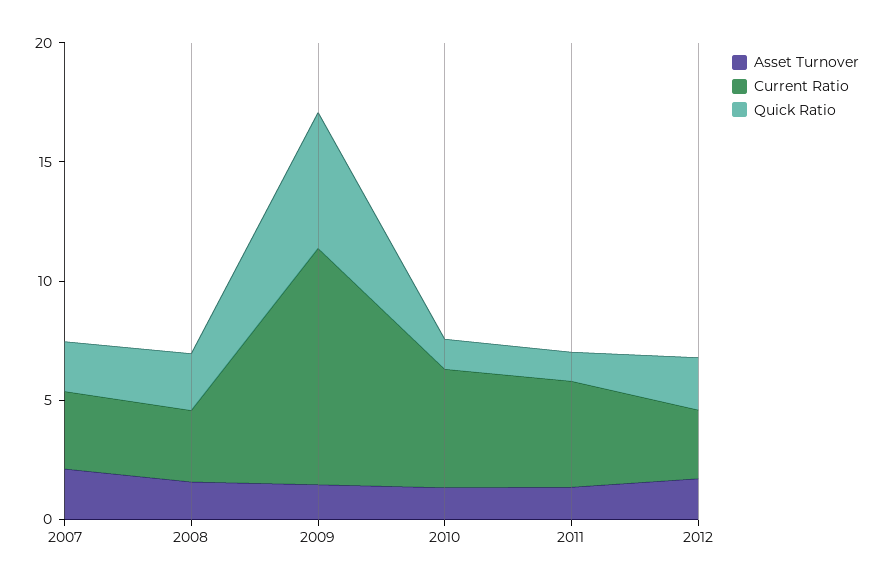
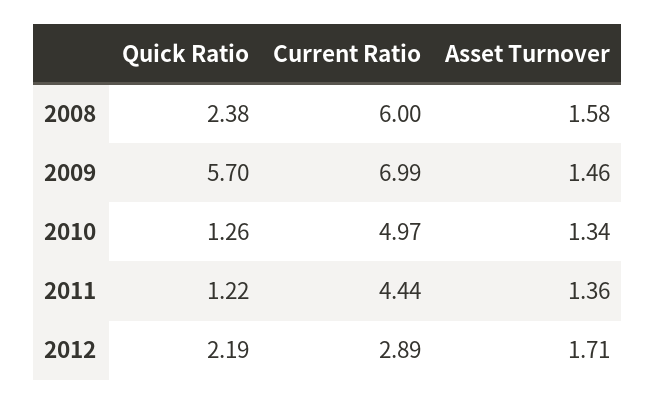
  {
    "Asset Turnover": {
-     "2007": 2,
      "2008": 1.58,
      "2009": 1.46,
      "2010": 1.34,
      "2011": 1.36,
      "2012": 1.71
    },
    "Current Ratio": {
-     "2007": 3,
-     "2008": 3,
+     "2008": 6,
-     "2009": 10,
+     "2009": 6.99,
      "2010": 4.97,
      "2011": 4.44,
      "2012": 2.89
    },
    "Quick Ratio": {
-     "2007": 2,
      "2008": 2.38,
      "2009": 5.7,
      "2010": 1.26,
      "2011": 1.22,
      "2012": 2.19
    }
  }

